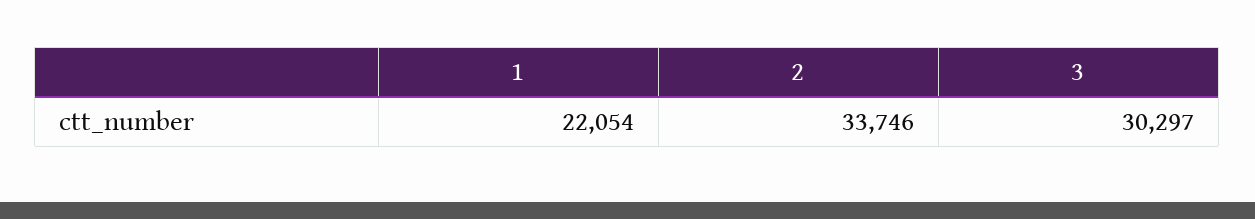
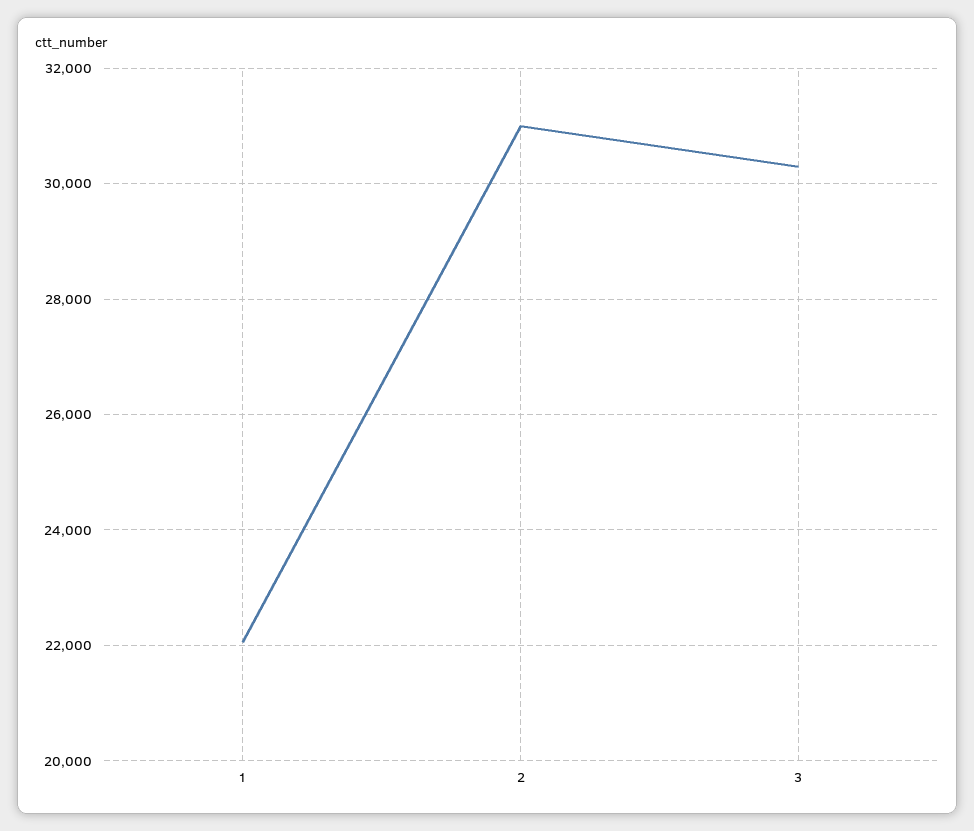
  {
    "1": 22054,
-   "2": 33746,
+   "2": 31000,
    "3": 30297
  }

